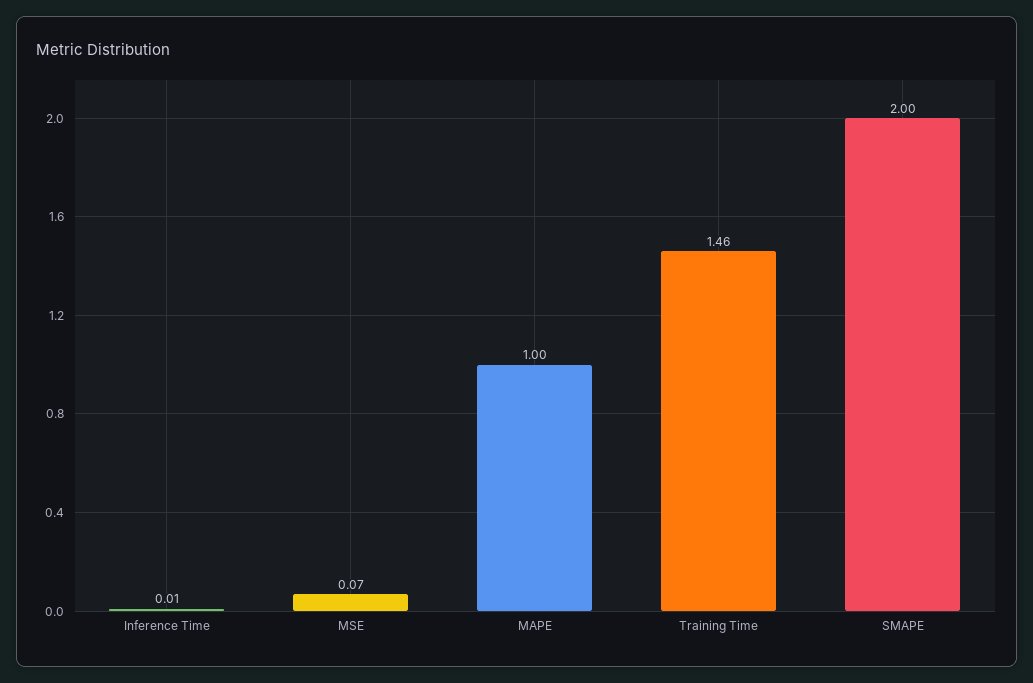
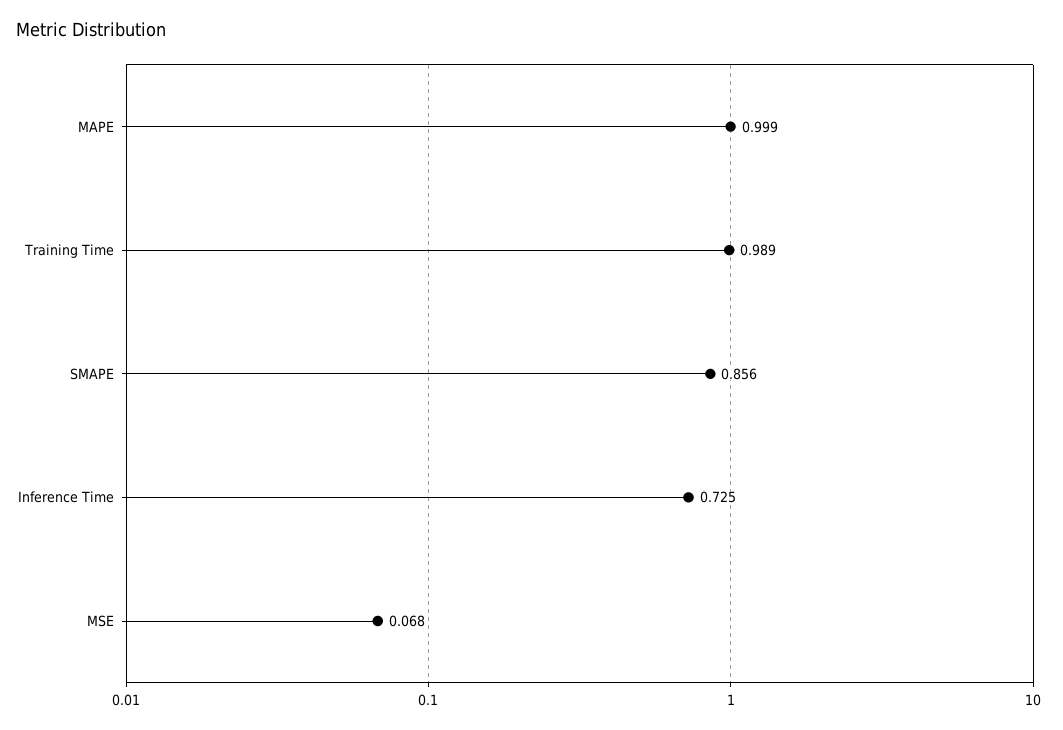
  {
-   "Inference Time": 0.01,
+   "Inference Time": 0.725,
    "MSE": 0.068,
    "MAPE": 0.999,
-   "Training Time": 1.46,
+   "Training Time": 0.989,
-   "SMAPE": 2
+   "SMAPE": 0.856
  }

